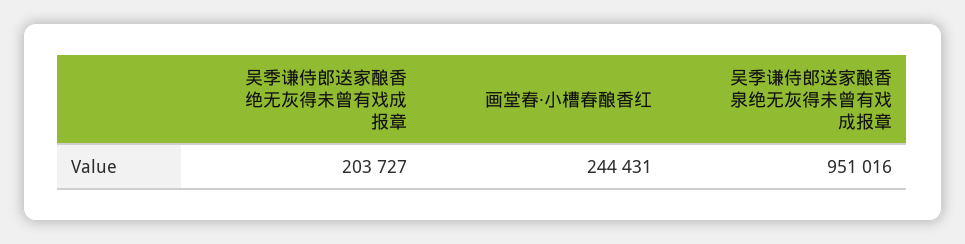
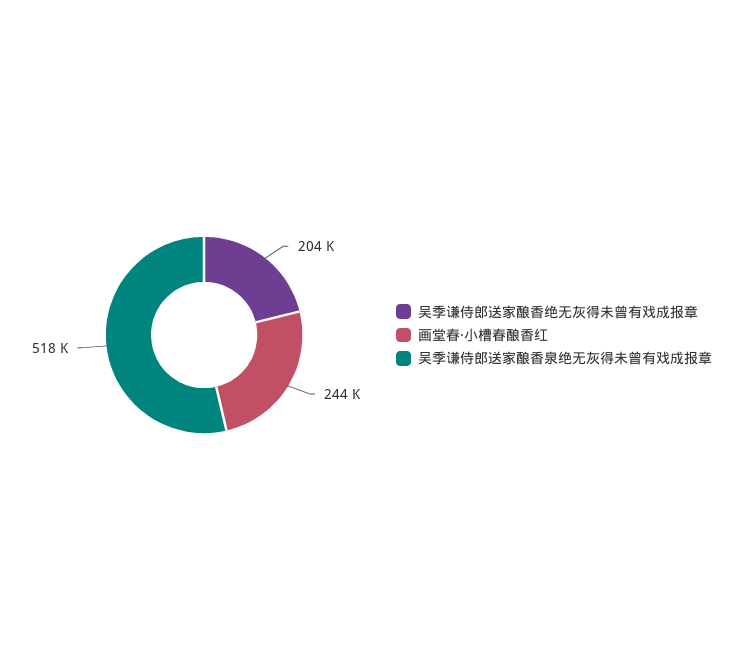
  {
    "吴季谦侍郎送家酿香绝无灰得未曾有戏成报章": 203727,
    "画堂春·小槽春酿香红": 244431,
-   "吴季谦侍郎送家酿香泉绝无灰得未曾有戏成报章": 951016
+   "吴季谦侍郎送家酿香泉绝无灰得未曾有戏成报章": 518000
  }

